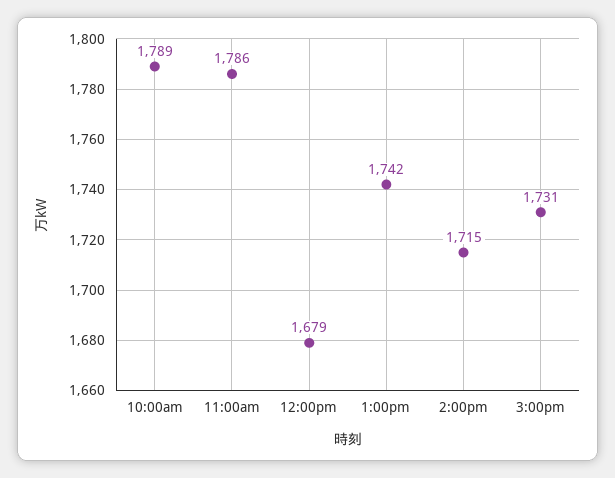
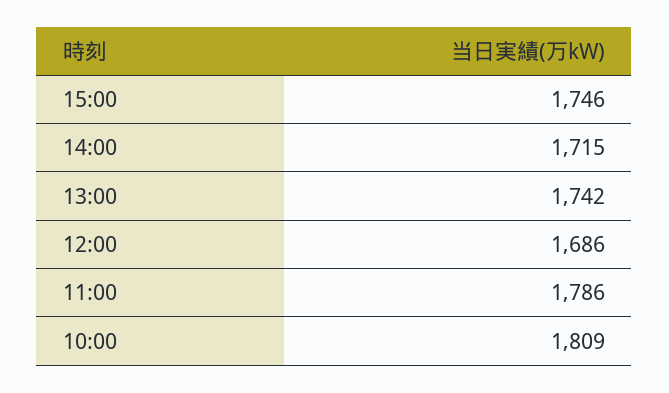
  {
-   "10:00am": 1789,
+   "10:00am": 1809,
    "11:00am": 1786,
-   "12:00pm": 1679,
+   "12:00pm": 1686,
    "1:00pm": 1742,
    "2:00pm": 1715,
-   "3:00pm": 1731
+   "3:00pm": 1746
  }

